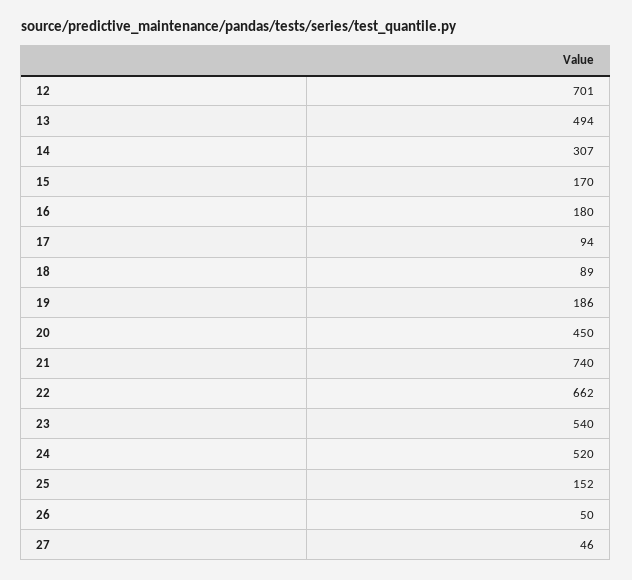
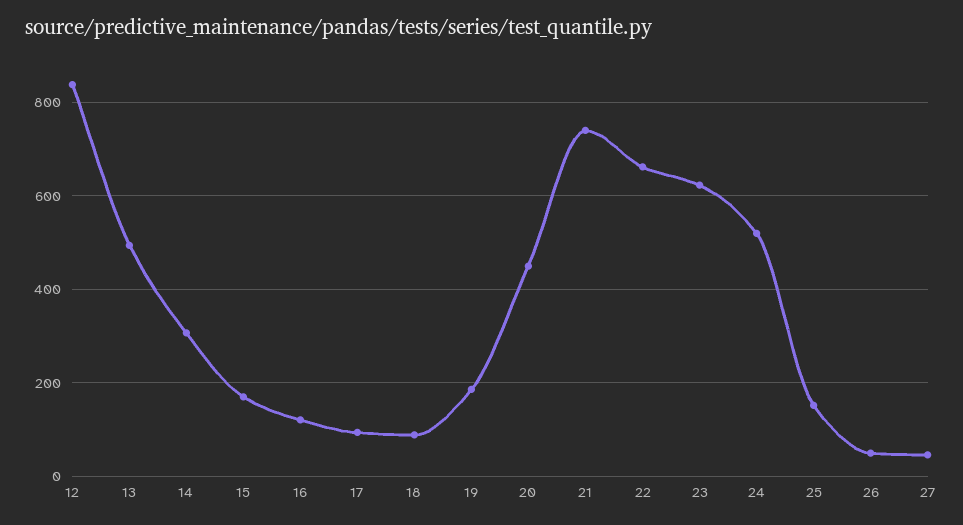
  {
-   "12": 701,
+   "12": 840,
    "13": 494,
    "14": 307,
    "15": 170,
-   "16": 180,
+   "16": 120,
    "17": 94,
    "18": 89,
    "19": 186,
    "20": 450,
    "21": 740,
    "22": 662,
-   "23": 540,
+   "23": 620,
    "24": 520,
    "25": 152,
    "26": 50,
    "27": 46
  }

